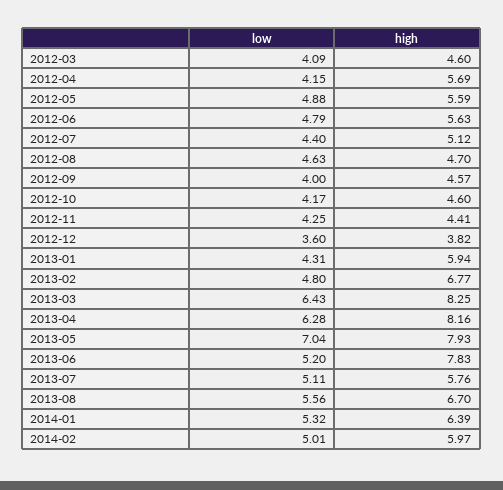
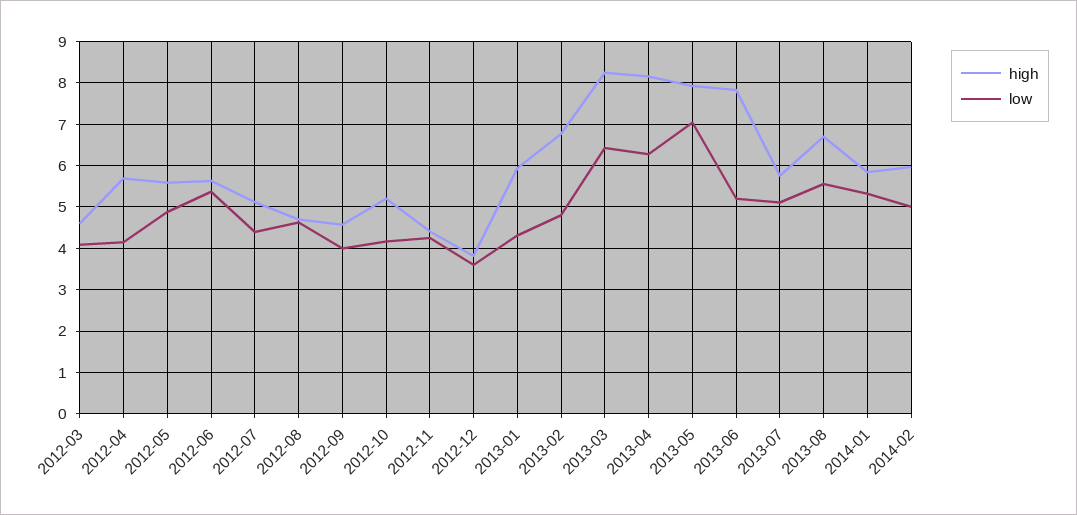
  {
    "low": {
      "2012-03": 4.09,
      "2012-04": 4.15,
      "2012-05": 4.88,
-     "2012-06": 4.79,
+     "2012-06": 5.4,
      "2012-07": 4.4,
      "2012-08": 4.63,
      "2012-09": 4,
      "2012-10": 4.17,
      "2012-11": 4.25,
      "2012-12": 3.6,
      "2013-01": 4.31,
      "2013-02": 4.8,
      "2013-03": 6.43,
      "2013-04": 6.28,
      "2013-05": 7.04,
      "2013-06": 5.2,
      "2013-07": 5.11,
      "2013-08": 5.56,
      "2014-01": 5.32,
      "2014-02": 5.01
    },
    "high": {
      "2012-03": 4.6,
      "2012-04": 5.69,
      "2012-05": 5.59,
      "2012-06": 5.63,
      "2012-07": 5.12,
      "2012-08": 4.7,
      "2012-09": 4.57,
-     "2012-10": 4.6,
+     "2012-10": 5.2,
      "2012-11": 4.41,
      "2012-12": 3.82,
      "2013-01": 5.94,
      "2013-02": 6.77,
      "2013-03": 8.25,
      "2013-04": 8.16,
      "2013-05": 7.93,
      "2013-06": 7.83,
      "2013-07": 5.76,
      "2013-08": 6.7,
-     "2014-01": 6.39,
+     "2014-01": 5.8,
      "2014-02": 5.97
    }
  }

